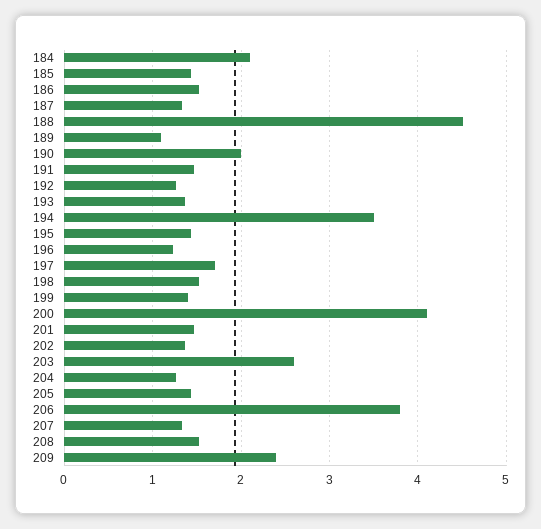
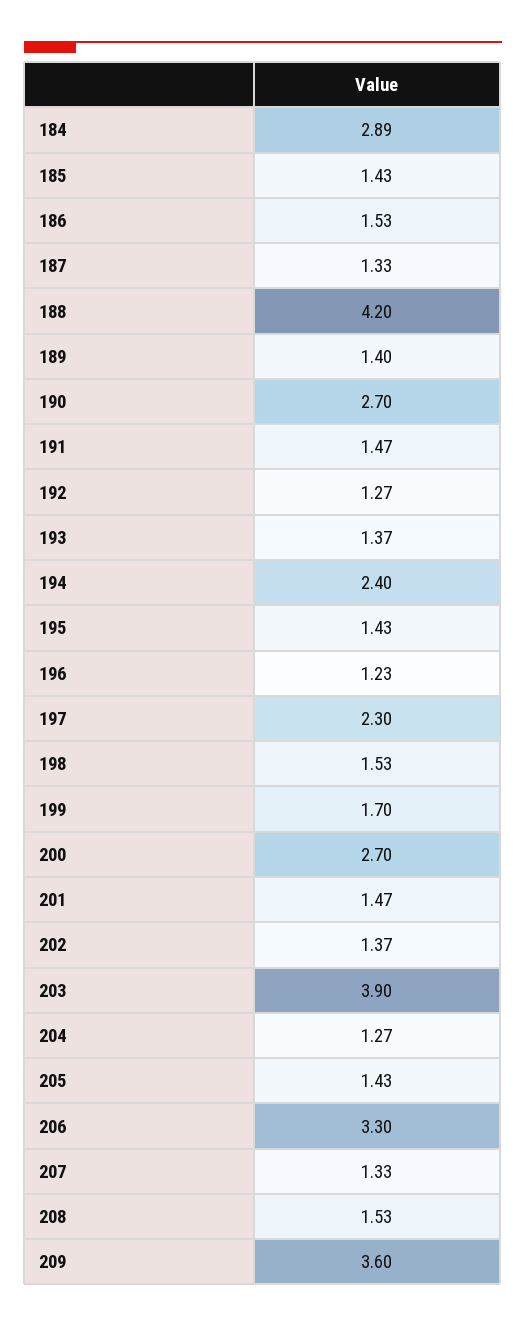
  {
-   "184": 2.1,
+   "184": 2.89,
    "185": 1.43,
    "186": 1.53,
    "187": 1.33,
-   "188": 4.5,
+   "188": 4.2,
-   "189": 1.1,
+   "189": 1.4,
-   "190": 2,
+   "190": 2.7,
    "191": 1.47,
    "192": 1.27,
    "193": 1.37,
-   "194": 3.5,
+   "194": 2.4,
    "195": 1.43,
    "196": 1.23,
-   "197": 1.7,
+   "197": 2.3,
    "198": 1.53,
-   "199": 1.4,
+   "199": 1.7,
-   "200": 4.1,
+   "200": 2.7,
    "201": 1.47,
    "202": 1.37,
-   "203": 2.6,
+   "203": 3.9,
    "204": 1.27,
    "205": 1.43,
-   "206": 3.8,
+   "206": 3.3,
    "207": 1.33,
    "208": 1.53,
-   "209": 2.4
+   "209": 3.6
  }

